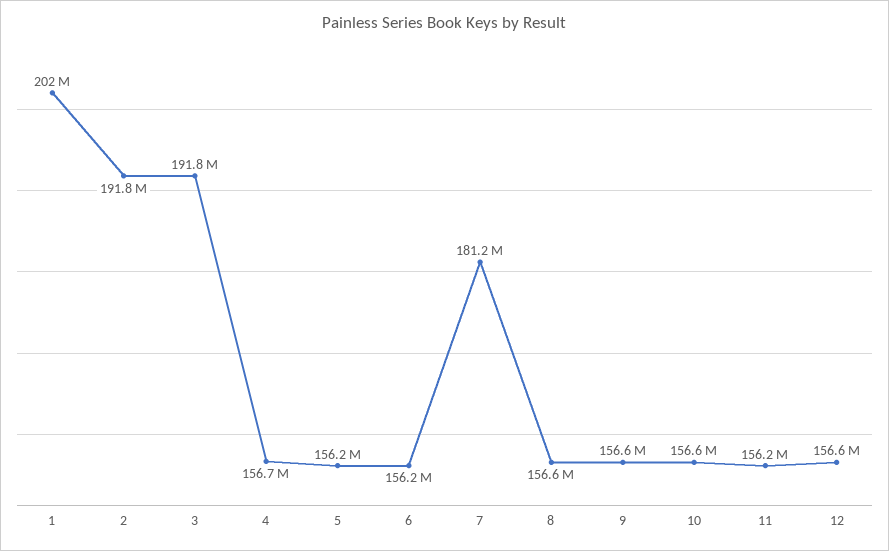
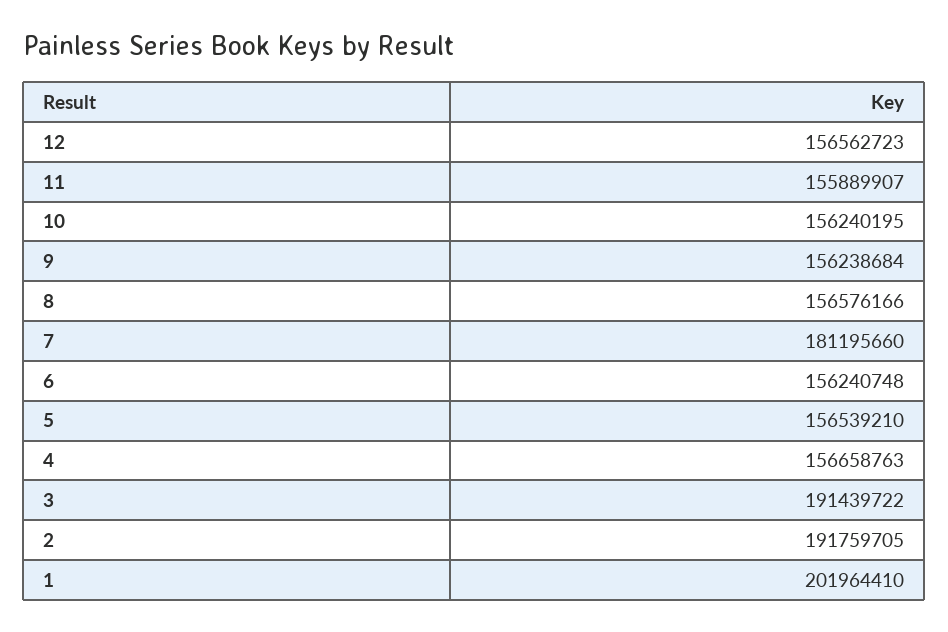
  {
    "1": 201964410,
    "2": 191759705,
-   "3": 191800000,
+   "3": 191439722,
    "4": 156658763,
-   "5": 156200000,
+   "5": 156539210,
    "6": 156240748,
    "7": 181195660,
    "8": 156576166,
-   "9": 156600000,
+   "9": 156238684,
-   "10": 156600000,
+   "10": 156240195,
-   "11": 156200000,
+   "11": 155889907,
    "12": 156562723
  }

